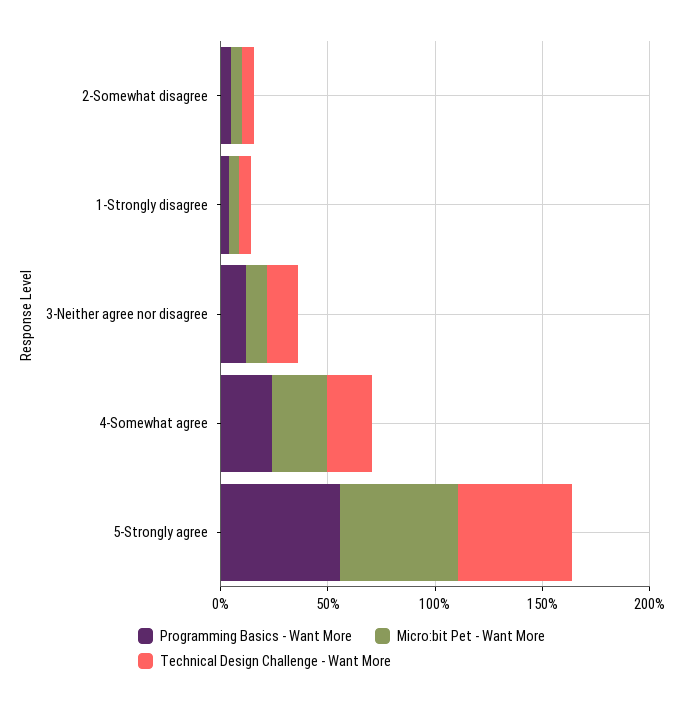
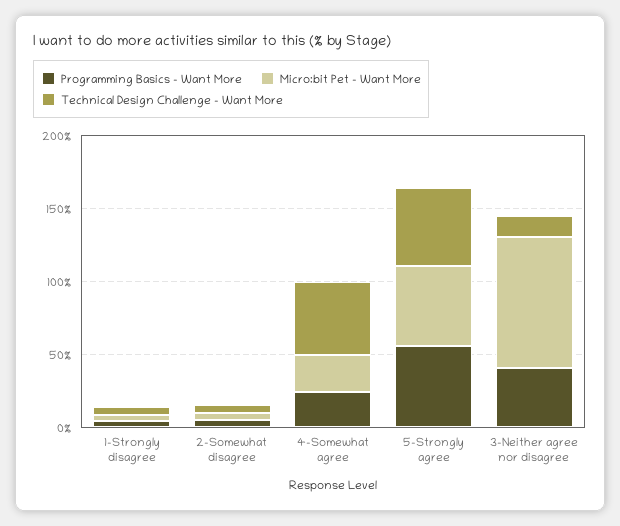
  {
    "Programming Basics - Want More": {
      "2-Somewhat disagree": 0,
      "1-Strongly disagree": 0,
-     "3-Neither agree nor disagree": 10,
+     "3-Neither agree nor disagree": 40,
      "4-Somewhat agree": 20,
      "5-Strongly agree": 60
    },
    "Micro:bit Pet - Want More": {
      "2-Somewhat disagree": 10,
      "1-Strongly disagree": 0,
-     "3-Neither agree nor disagree": 10,
+     "3-Neither agree nor disagree": 90,
      "4-Somewhat agree": 30,
      "5-Strongly agree": 50
    },
    "Technical Design Challenge - Want More": {
      "2-Somewhat disagree": 10,
      "1-Strongly disagree": 10,
      "3-Neither agree nor disagree": 10,
-     "4-Somewhat agree": 20,
+     "4-Somewhat agree": 50,
      "5-Strongly agree": 50
    }
  }

